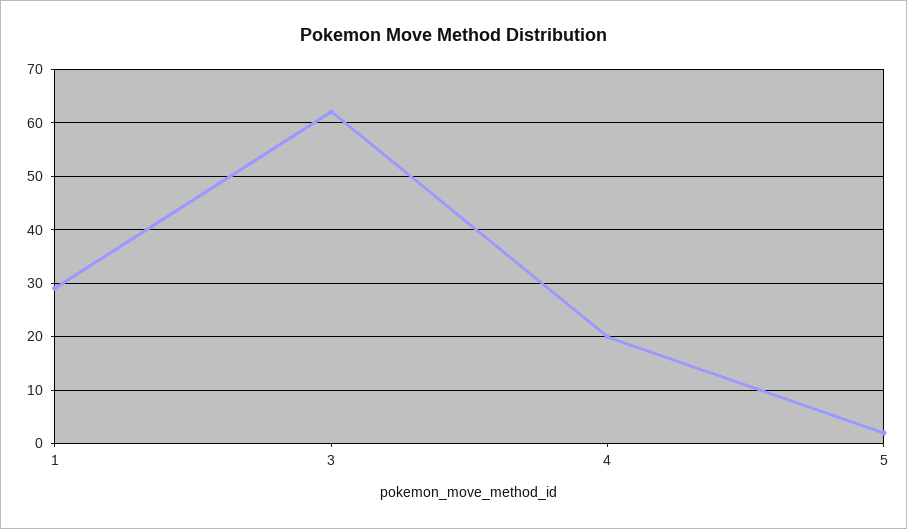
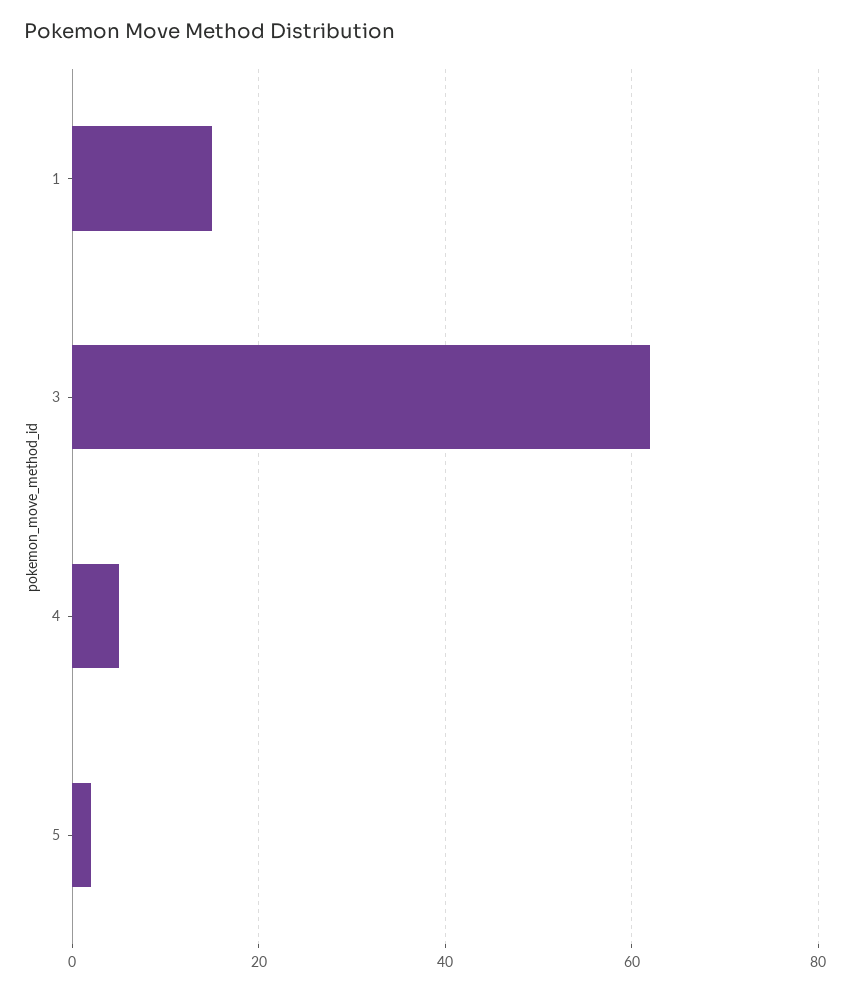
  {
-   "1": 30,
+   "1": 15,
    "3": 60,
-   "4": 20,
+   "4": 5,
    "5": 0
  }

